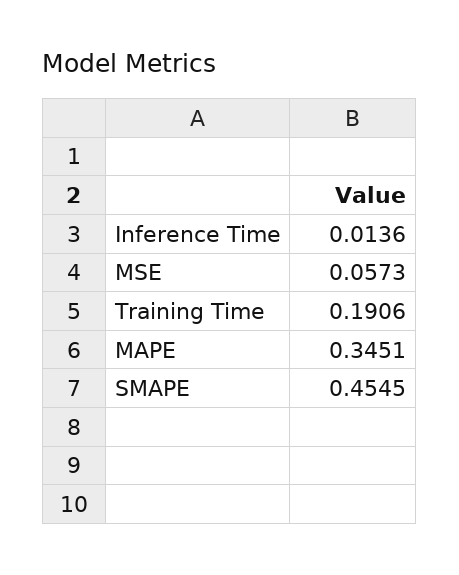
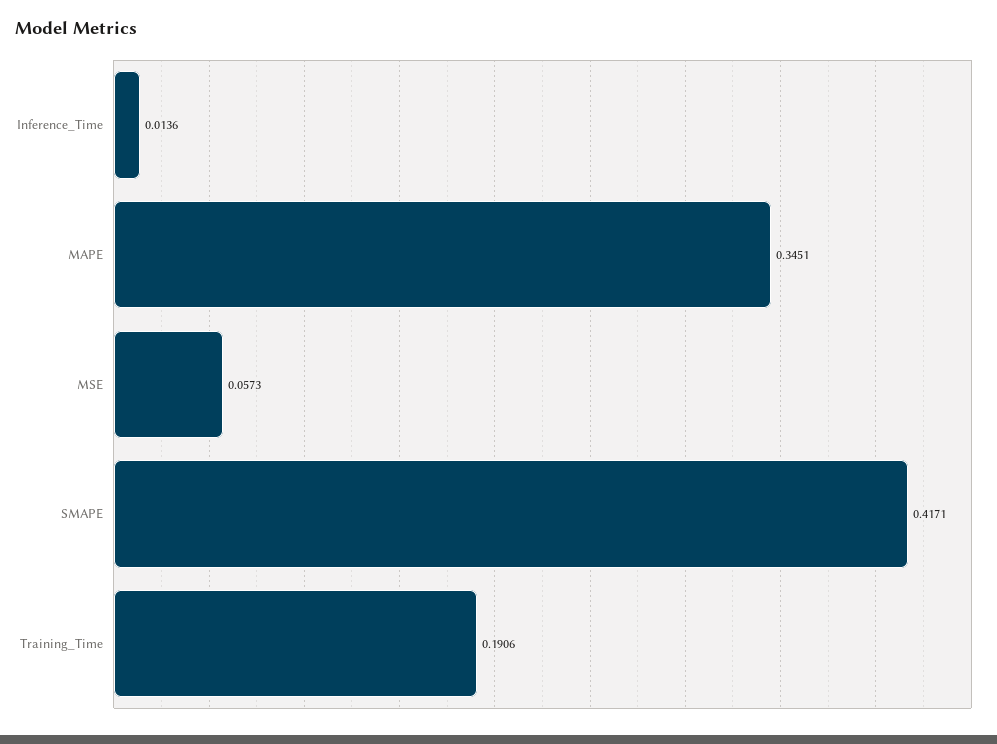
  {
    "Inference Time": 0.0136,
    "MSE": 0.0573,
    "Training Time": 0.1906,
    "MAPE": 0.3451,
-   "SMAPE": 0.4545
+   "SMAPE": 0.4171
  }

